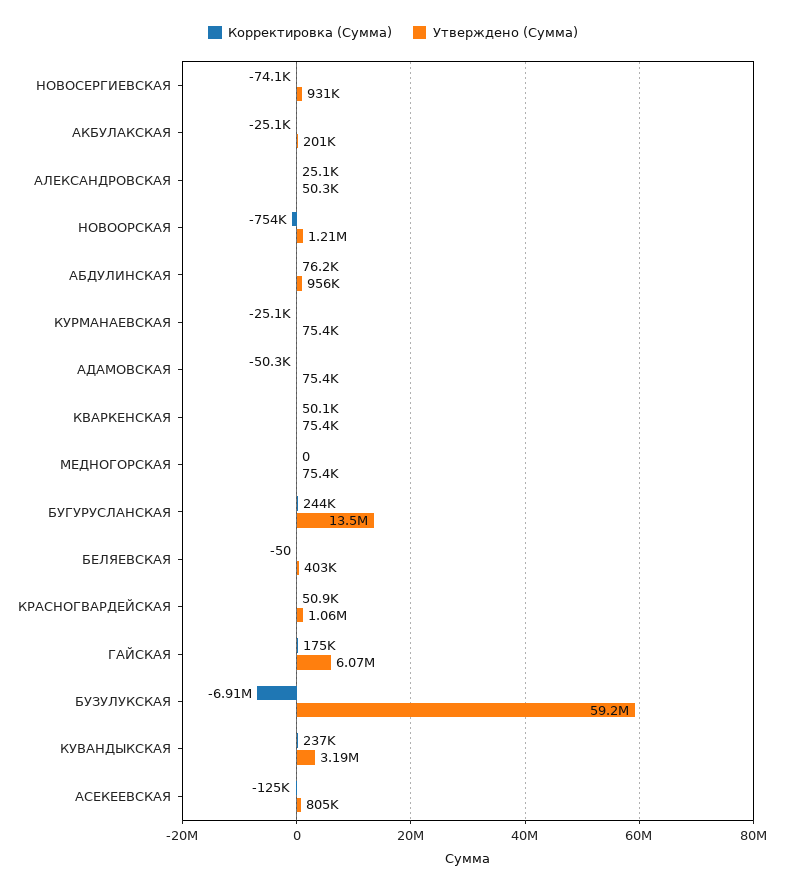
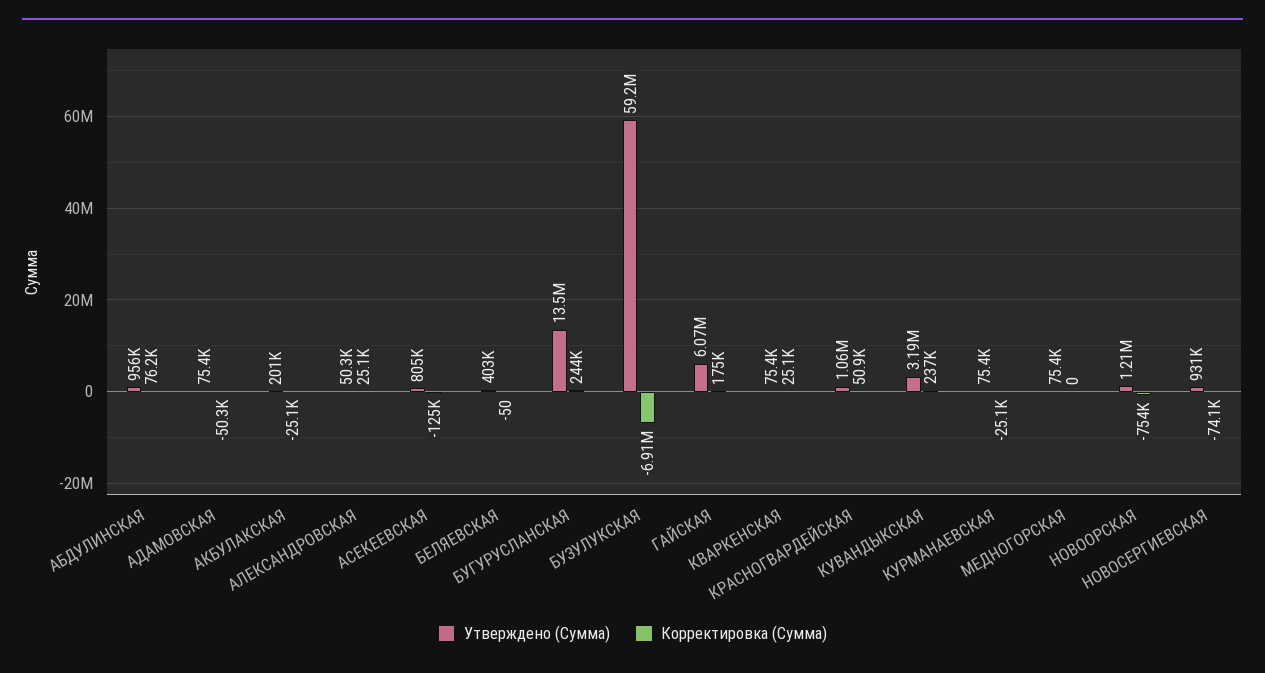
  {
    "Корректировка (Сумма)": {
      "НОВОСЕРГИЕВСКАЯ": -74100,
      "АКБУЛАКСКАЯ": -25100,
      "АЛЕКСАНДРОВСКАЯ": 25100,
      "НОВООРСКАЯ": -754000,
      "АБДУЛИНСКАЯ": 76200,
      "КУРМАНАЕВСКАЯ": -25100,
      "АДАМОВСКАЯ": -50300,
-     "КВАРКЕНСКАЯ": 50100,
+     "КВАРКЕНСКАЯ": 25100,
      "МЕДНОГОРСКАЯ": 0,
      "БУГУРУСЛАНСКАЯ": 244000,
      "БЕЛЯЕВСКАЯ": -50,
      "КРАСНОГВАРДЕЙСКАЯ": 50900,
      "ГАЙСКАЯ": 175000,
      "БУЗУЛУКСКАЯ": -6910000,
      "КУВАНДЫКСКАЯ": 237000,
      "АСЕКЕЕВСКАЯ": -125000
    },
    "Утверждено (Сумма)": {
      "НОВОСЕРГИЕВСКАЯ": 931000,
      "АКБУЛАКСКАЯ": 201000,
      "АЛЕКСАНДРОВСКАЯ": 50300,
      "НОВООРСКАЯ": 1210000,
      "АБДУЛИНСКАЯ": 956000,
      "КУРМАНАЕВСКАЯ": 75400,
      "АДАМОВСКАЯ": 75400,
      "КВАРКЕНСКАЯ": 75400,
      "МЕДНОГОРСКАЯ": 75400,
      "БУГУРУСЛАНСКАЯ": 13500000,
      "БЕЛЯЕВСКАЯ": 403000,
      "КРАСНОГВАРДЕЙСКАЯ": 1060000,
      "ГАЙСКАЯ": 6070000,
      "БУЗУЛУКСКАЯ": 59200000,
      "КУВАНДЫКСКАЯ": 3190000,
      "АСЕКЕЕВСКАЯ": 805000
    }
  }

